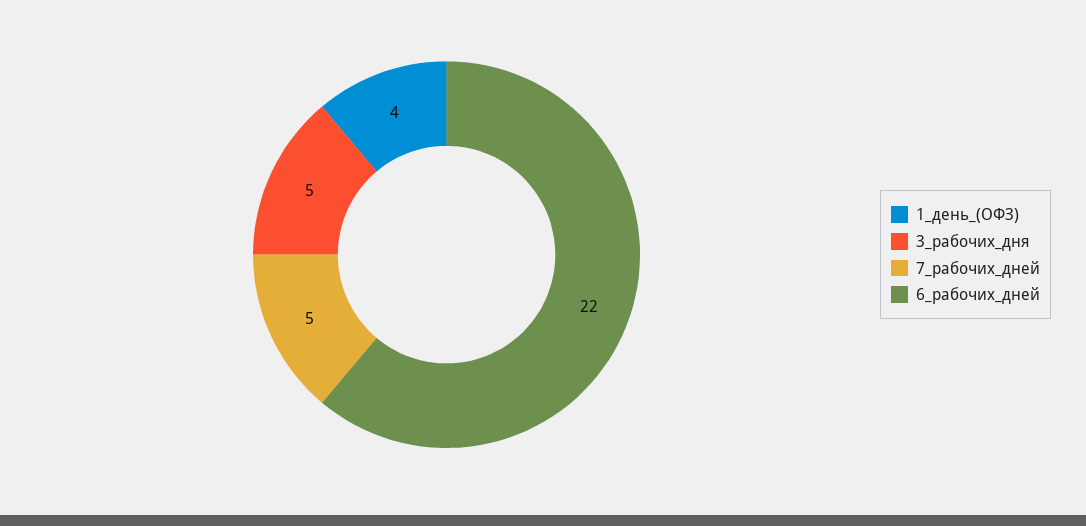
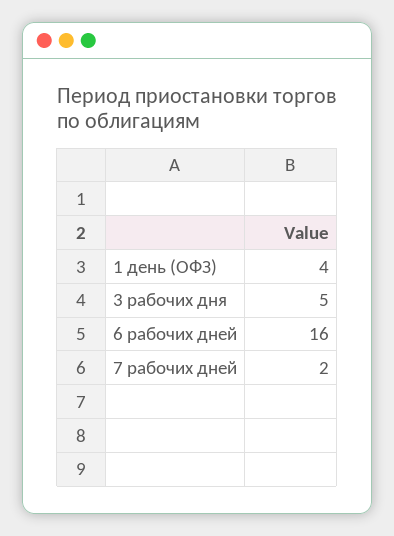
  {
    "1_день_(ОФЗ)": 4,
    "3_рабочих_дня": 5,
-   "7_рабочих_дней": 5,
+   "7_рабочих_дней": 2,
-   "6_рабочих_дней": 22
+   "6_рабочих_дней": 16
  }

